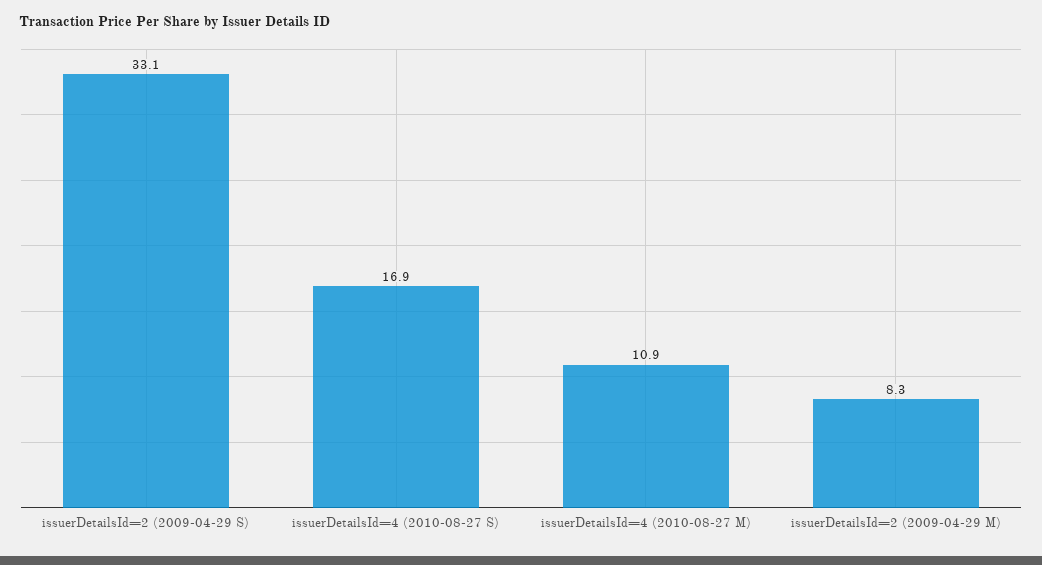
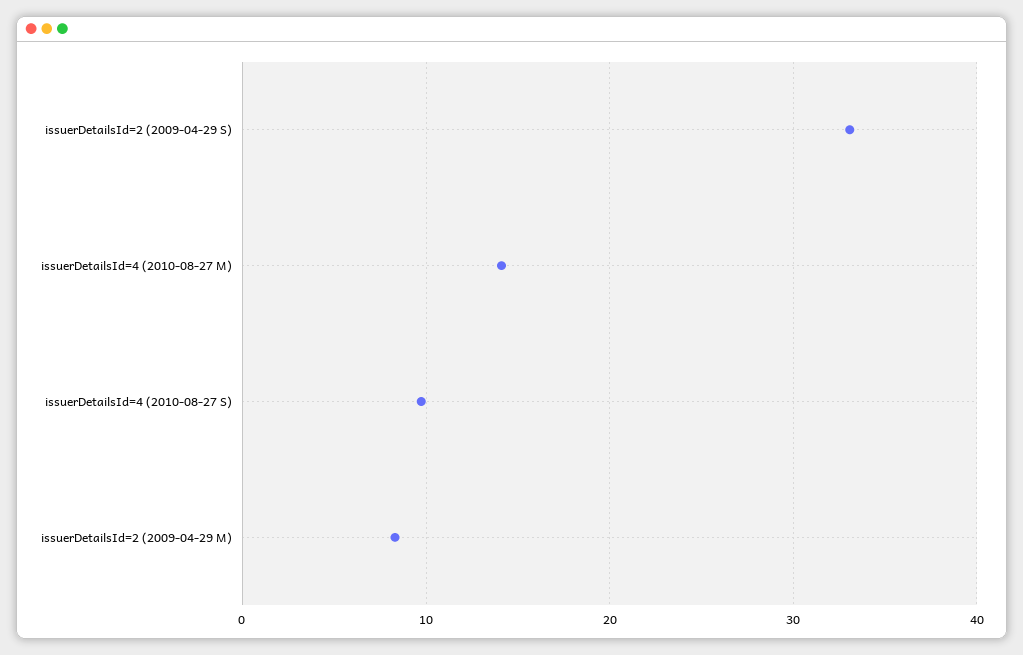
  {
    "issuerDetailsId=2 (2009-04-29 S)": 33.1,
-   "issuerDetailsId=4 (2010-08-27 S)": 16.9,
+   "issuerDetailsId=4 (2010-08-27 S)": 10,
-   "issuerDetailsId=4 (2010-08-27 M)": 10.9,
+   "issuerDetailsId=4 (2010-08-27 M)": 14,
    "issuerDetailsId=2 (2009-04-29 M)": 8.3
  }

